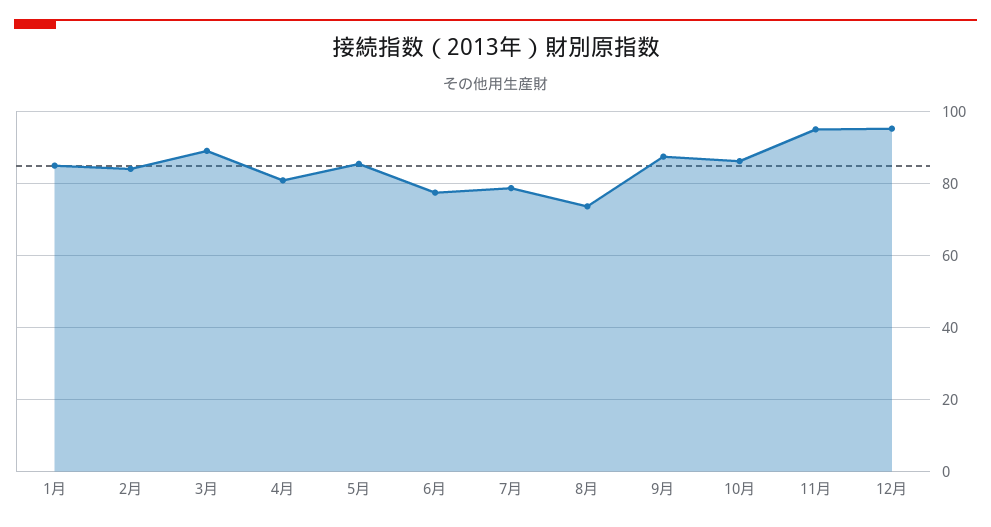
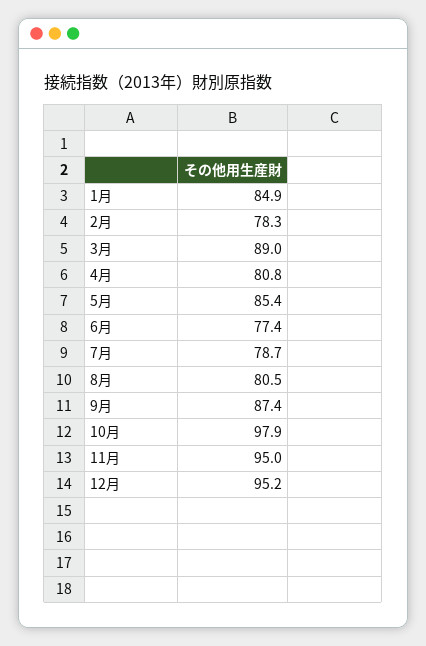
  {
    "1月": 84.9,
-   "2月": 84,
+   "2月": 78.3,
    "3月": 89,
    "4月": 80.8,
    "5月": 85.4,
    "6月": 77.4,
    "7月": 78.7,
-   "8月": 74,
+   "8月": 80.5,
    "9月": 87.4,
-   "10月": 86,
+   "10月": 97.9,
    "11月": 95,
    "12月": 95.2
  }

